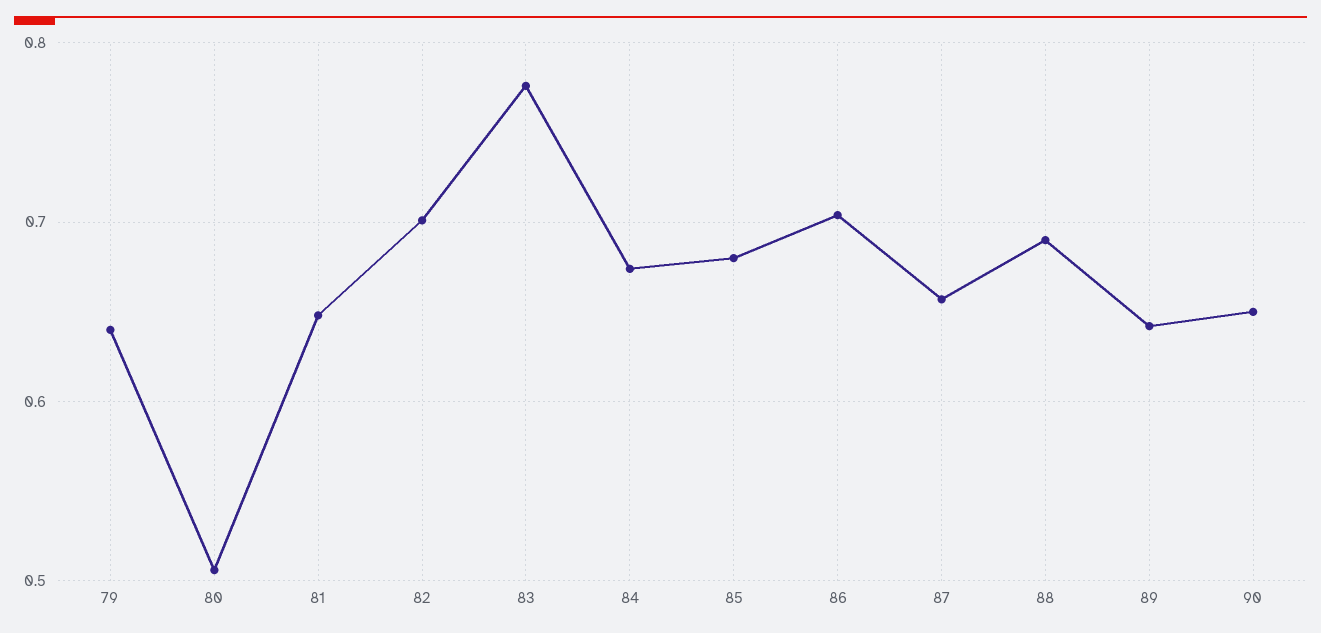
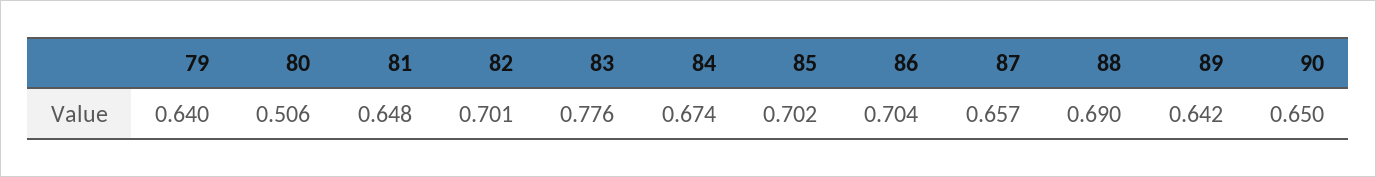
  {
    "79": 0.64,
    "80": 0.506,
    "81": 0.648,
    "82": 0.701,
    "83": 0.776,
    "84": 0.674,
-   "85": 0.68,
+   "85": 0.702,
    "86": 0.704,
    "87": 0.657,
    "88": 0.69,
    "89": 0.642,
    "90": 0.65
  }

